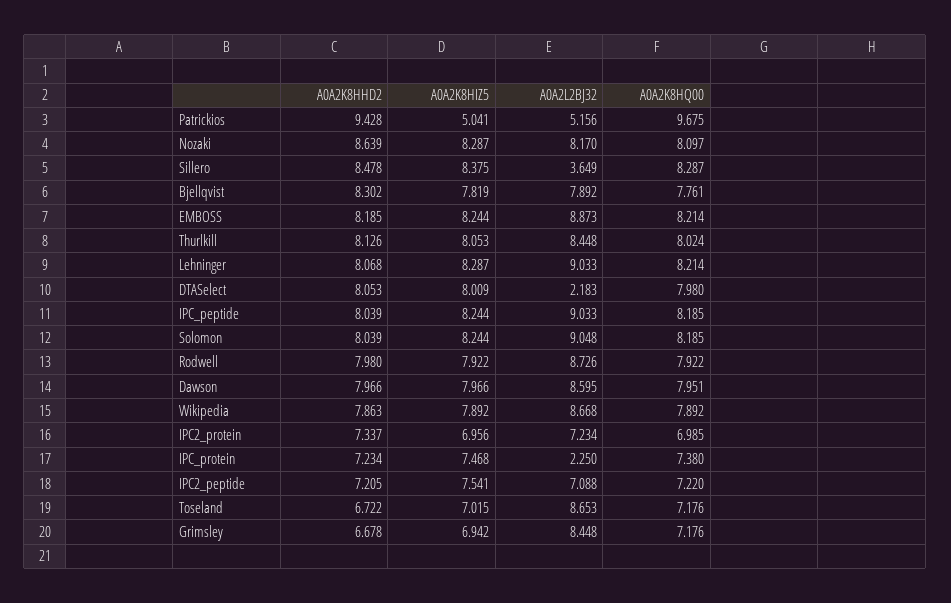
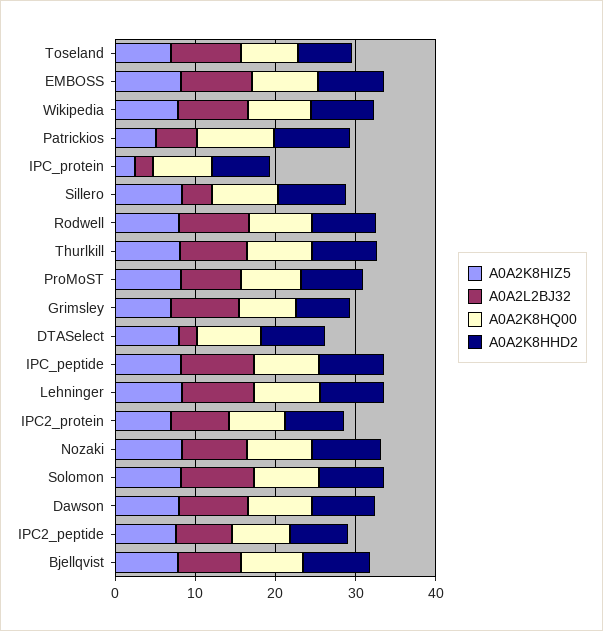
  {
    "A0A2K8HHD2": {
      "Patrickios": 9.428,
      "Nozaki": 8.639,
      "Sillero": 8.478,
      "Bjellqvist": 8.302,
      "EMBOSS": 8.185,
      "Thurlkill": 8.126,
      "Lehninger": 8.068,
      "DTASelect": 8.053,
      "IPC_peptide": 8.039,
      "Solomon": 8.039,
      "Rodwell": 7.98,
      "Dawson": 7.966,
      "Wikipedia": 7.863,
      "IPC2_protein": 7.337,
      "IPC_protein": 7.234,
      "IPC2_peptide": 7.205,
      "Toseland": 6.722,
-     "Grimsley": 6.678
+     "Grimsley": 6.678,
+     "ProMoST": 8
    },
    "A0A2K8HIZ5": {
      "Patrickios": 5.041,
      "Nozaki": 8.287,
      "Sillero": 8.375,
      "Bjellqvist": 7.819,
      "EMBOSS": 8.244,
      "Thurlkill": 8.053,
      "Lehninger": 8.287,
      "DTASelect": 8.009,
      "IPC_peptide": 8.244,
      "Solomon": 8.244,
      "Rodwell": 7.922,
      "Dawson": 7.966,
      "Wikipedia": 7.892,
      "IPC2_protein": 6.956,
-     "IPC_protein": 7.468,
+     "IPC_protein": 2,
      "IPC2_peptide": 7.541,
      "Toseland": 7.015,
-     "Grimsley": 6.942
+     "Grimsley": 6.942,
+     "ProMoST": 8
    },
    "A0A2L2BJ32": {
      "Patrickios": 5.156,
      "Nozaki": 8.17,
      "Sillero": 3.649,
      "Bjellqvist": 7.892,
      "EMBOSS": 8.873,
      "Thurlkill": 8.448,
      "Lehninger": 9.033,
      "DTASelect": 2.183,
      "IPC_peptide": 9.033,
      "Solomon": 9.048,
      "Rodwell": 8.726,
      "Dawson": 8.595,
      "Wikipedia": 8.668,
      "IPC2_protein": 7.234,
      "IPC_protein": 2.25,
      "IPC2_peptide": 7.088,
      "Toseland": 8.653,
-     "Grimsley": 8.448
+     "Grimsley": 8.448,
+     "ProMoST": 8
    },
    "A0A2K8HQ00": {
      "Patrickios": 9.675,
      "Nozaki": 8.097,
      "Sillero": 8.287,
      "Bjellqvist": 7.761,
      "EMBOSS": 8.214,
      "Thurlkill": 8.024,
      "Lehninger": 8.214,
      "DTASelect": 7.98,
      "IPC_peptide": 8.185,
      "Solomon": 8.185,
      "Rodwell": 7.922,
      "Dawson": 7.951,
      "Wikipedia": 7.892,
      "IPC2_protein": 6.985,
      "IPC_protein": 7.38,
      "IPC2_peptide": 7.22,
      "Toseland": 7.176,
-     "Grimsley": 7.176
+     "Grimsley": 7.176,
+     "ProMoST": 8
    }
  }

